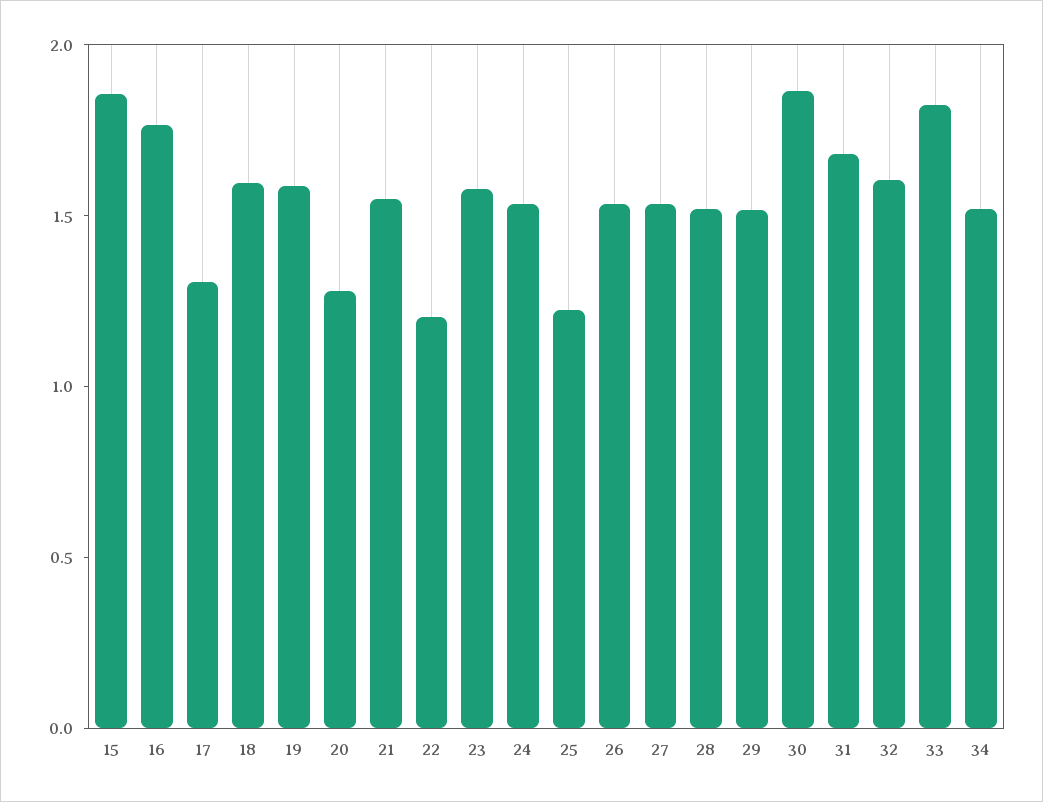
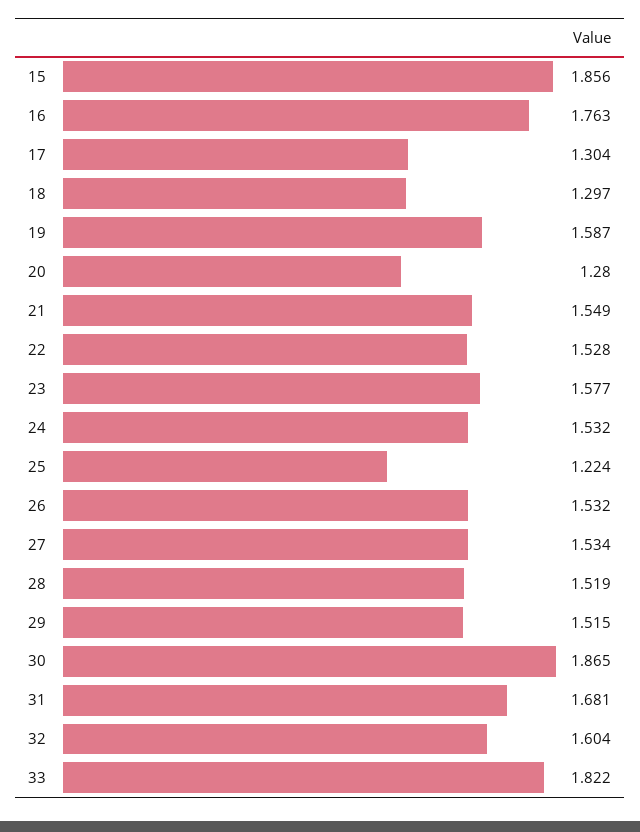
  {
    "15": 1.856,
    "16": 1.763,
    "17": 1.304,
-   "18": 1.6,
+   "18": 1.297,
    "19": 1.587,
    "20": 1.28,
    "21": 1.549,
-   "22": 1.2,
+   "22": 1.528,
    "23": 1.577,
    "24": 1.532,
    "25": 1.224,
    "26": 1.532,
    "27": 1.534,
    "28": 1.519,
    "29": 1.515,
    "30": 1.865,
    "31": 1.681,
    "32": 1.604,
-   "33": 1.822,
+   "33": 1.822
-   "34": 1.5
  }

